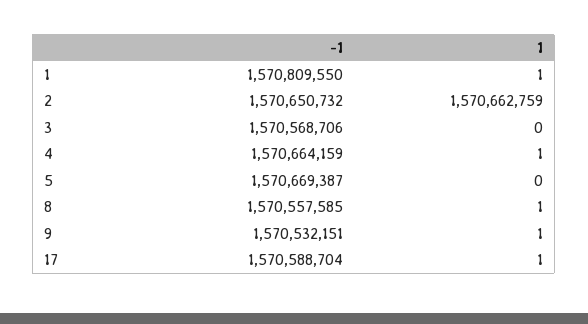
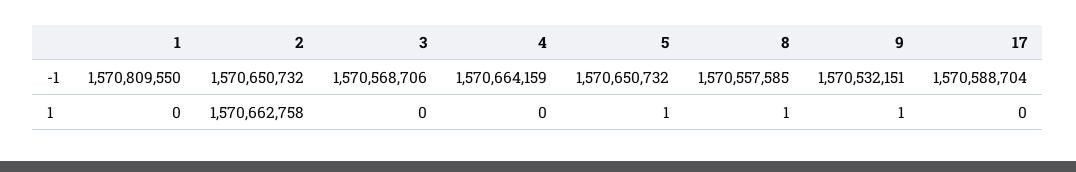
  {
    "-1": {
      "1": 1570809550,
      "2": 1570650732,
      "3": 1570568706,
      "4": 1570664159,
-     "5": 1570669387,
+     "5": 1570650732,
      "8": 1570557585,
      "9": 1570532151,
      "17": 1570588704
    },
    "1": {
-     "1": 1,
+     "1": 0,
-     "2": 1570662759,
+     "2": 1570662758,
      "3": 0,
-     "4": 1,
+     "4": 0,
-     "5": 0,
+     "5": 1,
      "8": 1,
      "9": 1,
-     "17": 1
+     "17": 0
    }
  }

